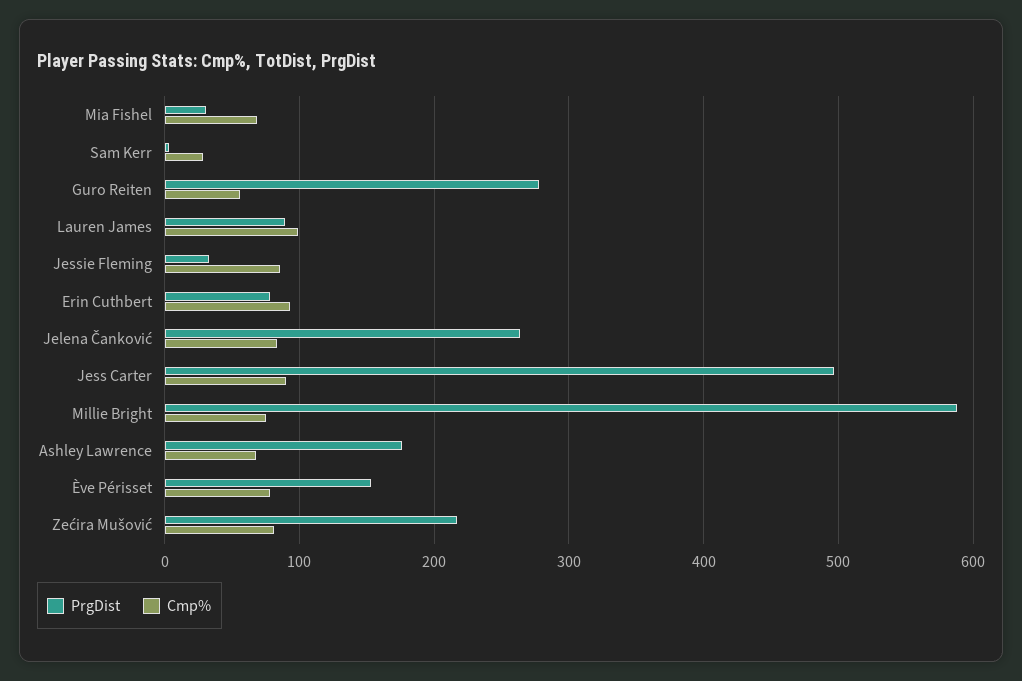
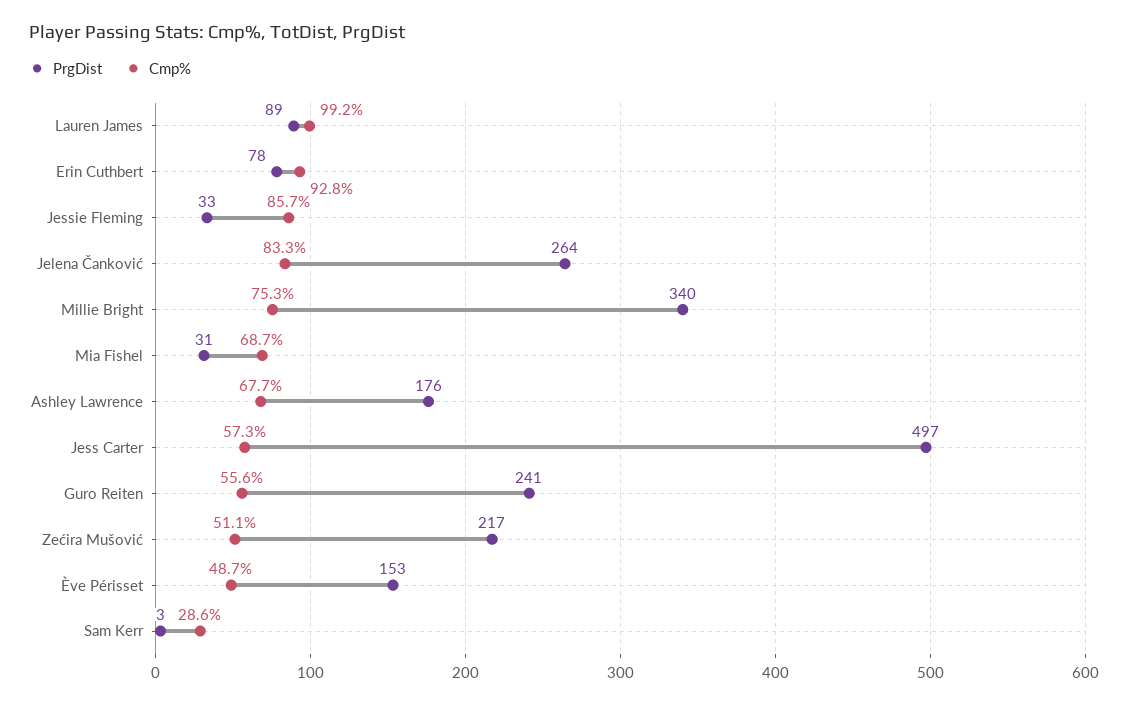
  {
    "PrgDist": {
      "Mia Fishel": 31,
      "Sam Kerr": 3,
-     "Guro Reiten": 280,
+     "Guro Reiten": 241,
      "Lauren James": 89,
      "Jessie Fleming": 33,
      "Erin Cuthbert": 78,
      "Jelena Čanković": 264,
      "Jess Carter": 497,
-     "Millie Bright": 590,
+     "Millie Bright": 340,
      "Ashley Lawrence": 176,
      "Ève Périsset": 153,
      "Zećira Mušović": 217
    },
    "Cmp%": {
      "Mia Fishel": 68.7,
      "Sam Kerr": 28.6,
      "Guro Reiten": 55.6,
      "Lauren James": 99.2,
      "Jessie Fleming": 85.7,
      "Erin Cuthbert": 92.8,
      "Jelena Čanković": 83.3,
-     "Jess Carter": 90,
+     "Jess Carter": 57.3,
      "Millie Bright": 75.3,
      "Ashley Lawrence": 67.7,
-     "Ève Périsset": 80,
+     "Ève Périsset": 48.7,
-     "Zećira Mušović": 80
+     "Zećira Mušović": 51.1
    }
  }

